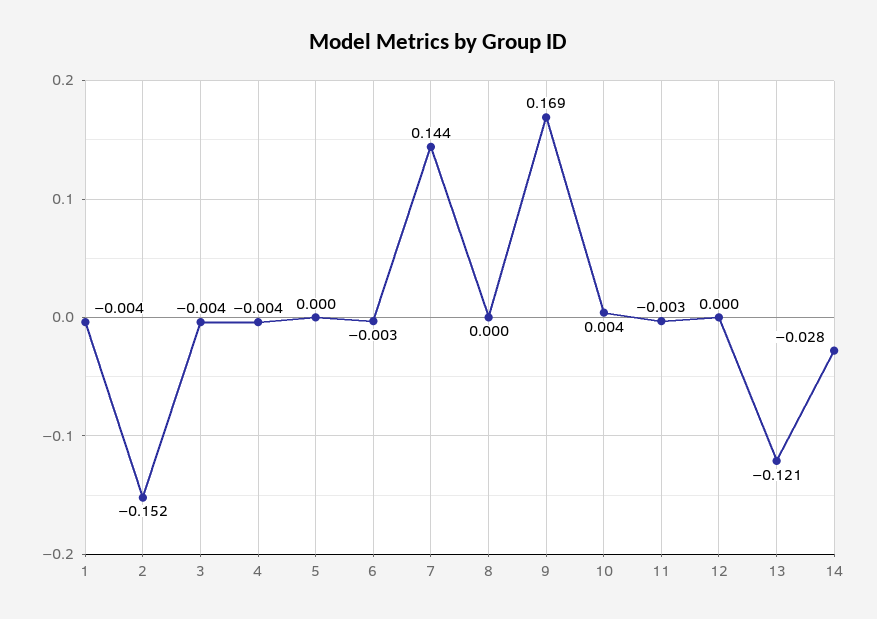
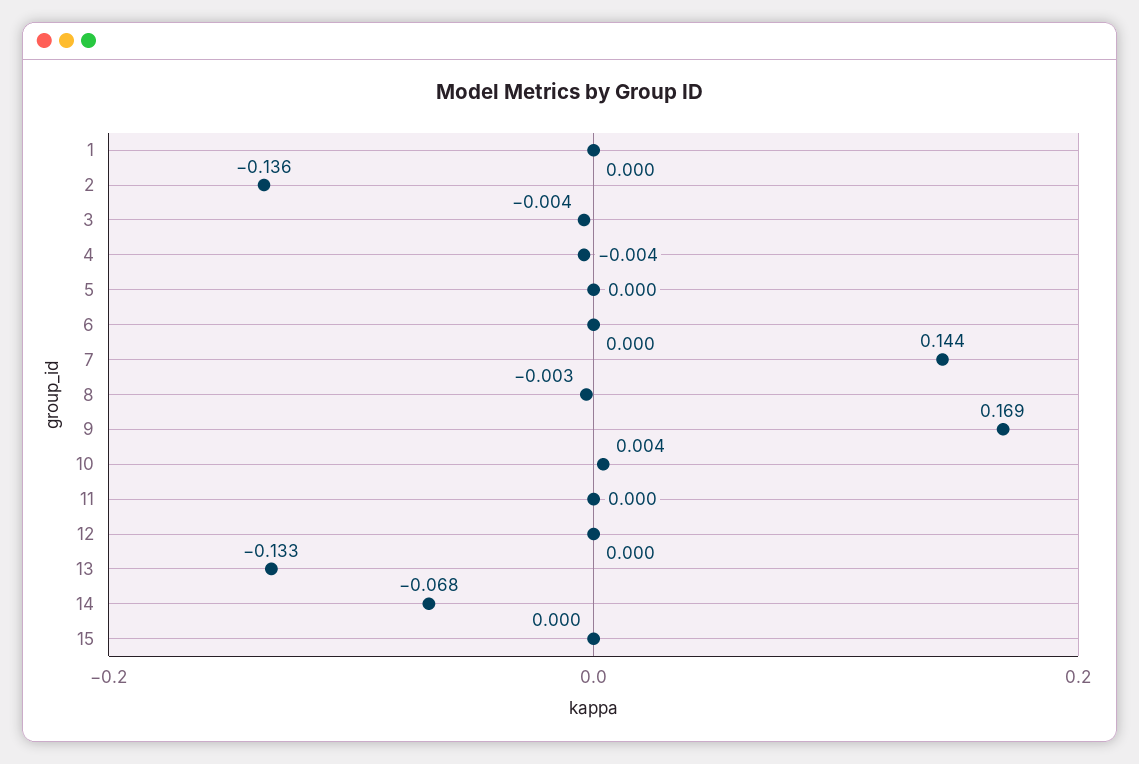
  {
-   "1": -0.004,
+   "1": 0,
-   "2": -0.152,
+   "2": -0.136,
    "3": -0.004,
    "4": -0.004,
    "5": 0,
-   "6": -0.003,
+   "6": 0,
    "7": 0.144,
-   "8": 0,
+   "8": -0.003,
    "9": 0.169,
    "10": 0.004,
-   "11": -0.003,
+   "11": 0,
    "12": 0,
-   "13": -0.121,
+   "13": -0.133,
-   "14": -0.028
+   "14": -0.068,
+   "15": 0
  }

